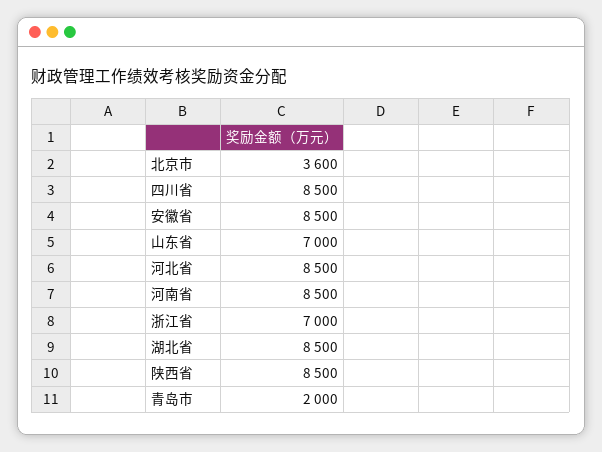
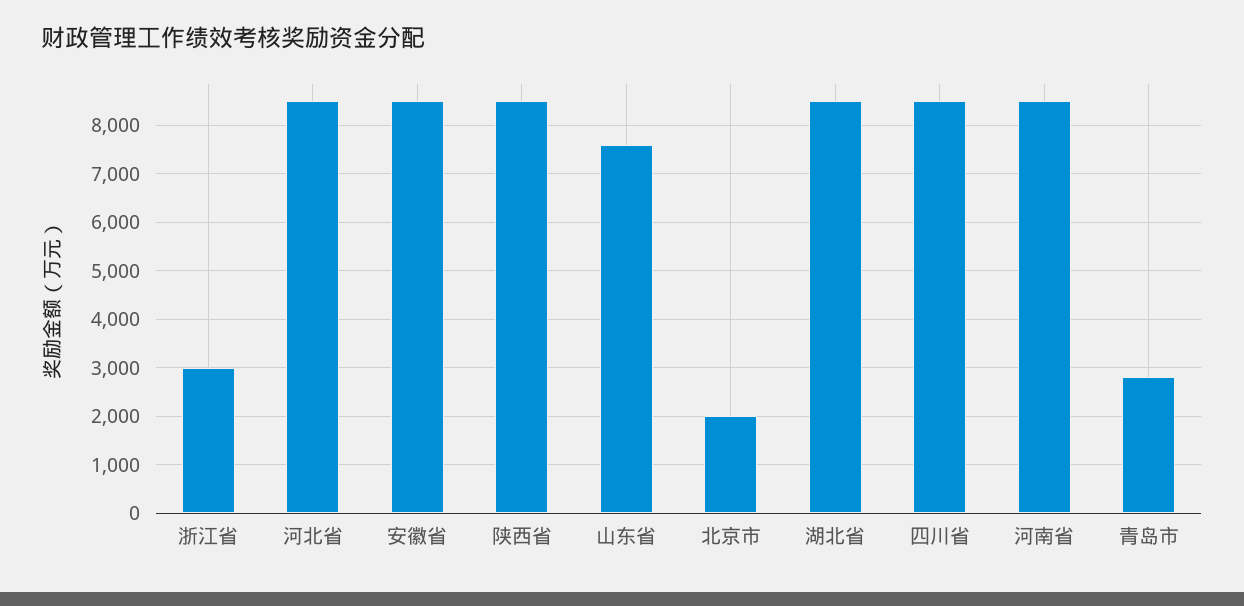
  {
-   "北京市": 3600,
+   "北京市": 2000,
    "四川省": 8500,
    "安徽省": 8500,
-   "山东省": 7000,
+   "山东省": 7600,
    "河北省": 8500,
    "河南省": 8500,
-   "浙江省": 7000,
+   "浙江省": 3000,
    "湖北省": 8500,
    "陕西省": 8500,
-   "青岛市": 2000
+   "青岛市": 2800
  }

